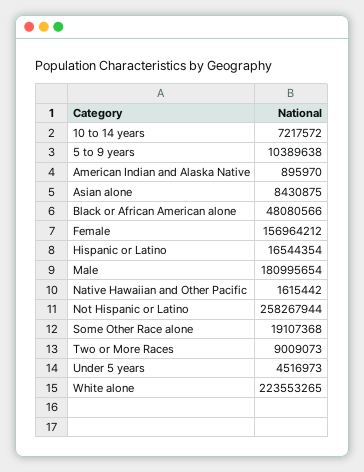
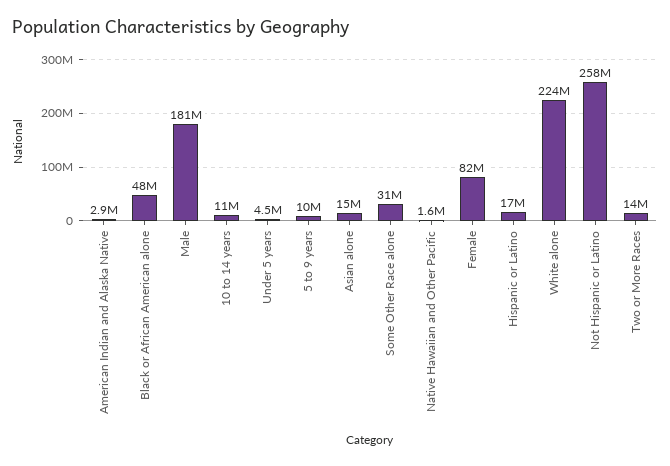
  {
-   "10 to 14 years": 7217572,
+   "10 to 14 years": 11000000,
    "5 to 9 years": 10389638,
-   "American Indian and Alaska Native": 895970,
+   "American Indian and Alaska Native": 2900000,
-   "Asian alone": 8430875,
+   "Asian alone": 15000000,
    "Black or African American alone": 48080566,
-   "Female": 156964212,
+   "Female": 82000000,
    "Hispanic or Latino": 16544354,
    "Male": 180995654,
    "Native Hawaiian and Other Pacific": 1615442,
    "Not Hispanic or Latino": 258267944,
-   "Some Other Race alone": 19107368,
+   "Some Other Race alone": 31000000,
-   "Two or More Races": 9009073,
+   "Two or More Races": 14000000,
    "Under 5 years": 4516973,
    "White alone": 223553265
  }

